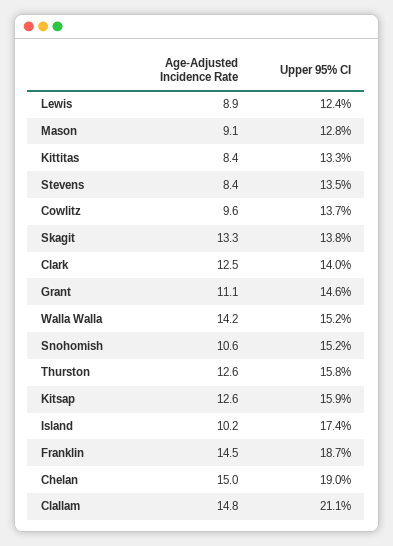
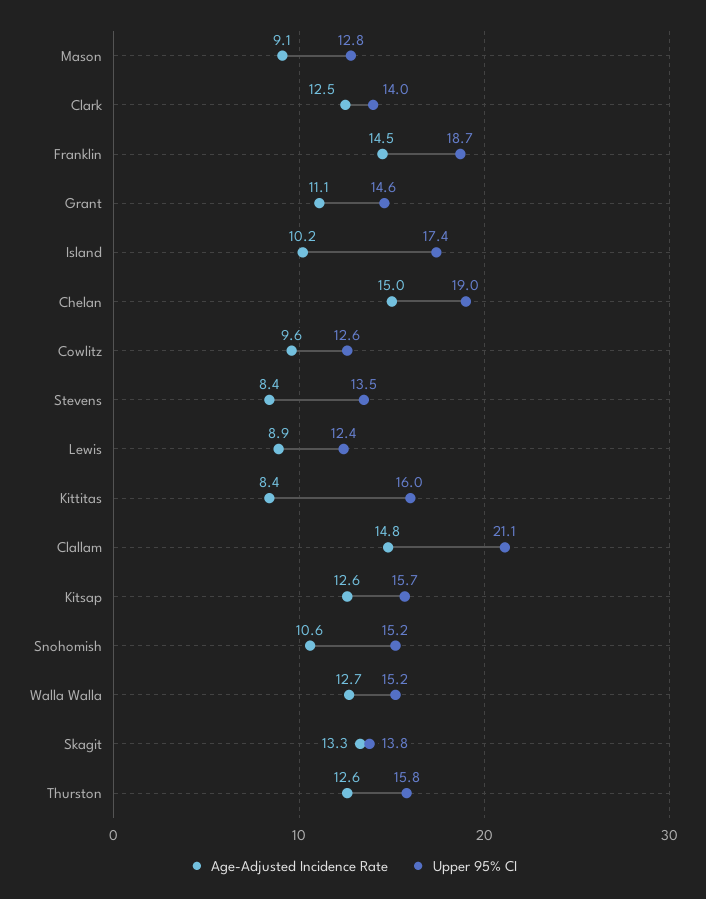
  {
    "Age-Adjusted Incidence Rate": {
      "Lewis": 8.9,
      "Mason": 9.1,
      "Kittitas": 8.4,
      "Stevens": 8.4,
      "Cowlitz": 9.6,
      "Skagit": 13.3,
      "Clark": 12.5,
      "Grant": 11.1,
-     "Walla Walla": 14.2,
+     "Walla Walla": 12.7,
      "Snohomish": 10.6,
      "Thurston": 12.6,
      "Kitsap": 12.6,
      "Island": 10.2,
      "Franklin": 14.5,
      "Chelan": 15,
      "Clallam": 14.8
    },
    "Upper 95% CI": {
      "Lewis": 12.4,
      "Mason": 12.8,
-     "Kittitas": 13.3,
+     "Kittitas": 16,
      "Stevens": 13.5,
-     "Cowlitz": 13.7,
+     "Cowlitz": 12.6,
      "Skagit": 13.8,
      "Clark": 14,
      "Grant": 14.6,
      "Walla Walla": 15.2,
      "Snohomish": 15.2,
      "Thurston": 15.8,
-     "Kitsap": 15.9,
+     "Kitsap": 15.7,
      "Island": 17.4,
      "Franklin": 18.7,
      "Chelan": 19,
      "Clallam": 21.1
    }
  }

